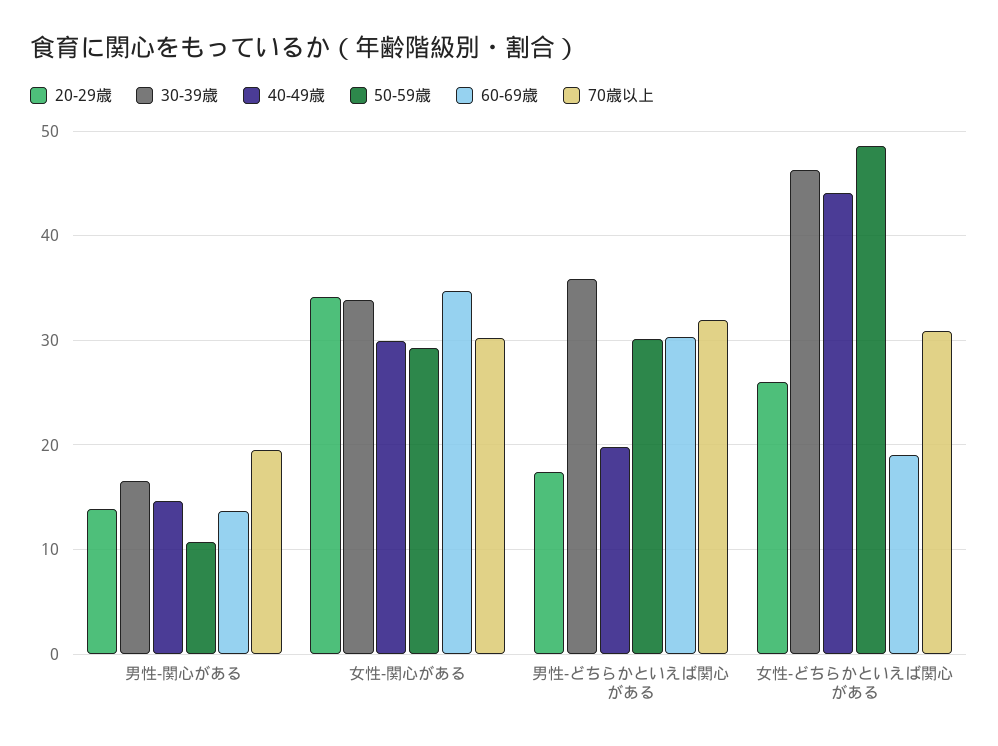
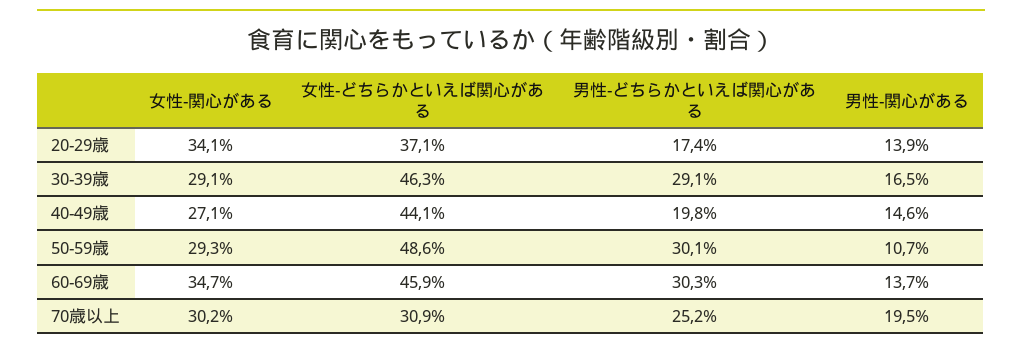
  {
    "20-29歳": {
      "男性-関心がある": 13.9,
      "女性-関心がある": 34.1,
      "男性-どちらかといえば関心がある": 17.4,
-     "女性-どちらかといえば関心がある": 26
+     "女性-どちらかといえば関心がある": 37.1
    },
    "30-39歳": {
      "男性-関心がある": 16.5,
-     "女性-関心がある": 34,
+     "女性-関心がある": 29.1,
-     "男性-どちらかといえば関心がある": 36,
+     "男性-どちらかといえば関心がある": 29.1,
      "女性-どちらかといえば関心がある": 46.3
    },
    "40-49歳": {
      "男性-関心がある": 14.6,
-     "女性-関心がある": 30,
+     "女性-関心がある": 27.1,
      "男性-どちらかといえば関心がある": 19.8,
      "女性-どちらかといえば関心がある": 44.1
    },
    "50-59歳": {
      "男性-関心がある": 10.7,
      "女性-関心がある": 29.3,
      "男性-どちらかといえば関心がある": 30.1,
      "女性-どちらかといえば関心がある": 48.6
    },
    "60-69歳": {
      "男性-関心がある": 13.7,
      "女性-関心がある": 34.7,
      "男性-どちらかといえば関心がある": 30.3,
-     "女性-どちらかといえば関心がある": 19
+     "女性-どちらかといえば関心がある": 45.9
    },
    "70歳以上": {
      "男性-関心がある": 19.5,
      "女性-関心がある": 30.2,
-     "男性-どちらかといえば関心がある": 32,
+     "男性-どちらかといえば関心がある": 25.2,
      "女性-どちらかといえば関心がある": 30.9
    }
  }

